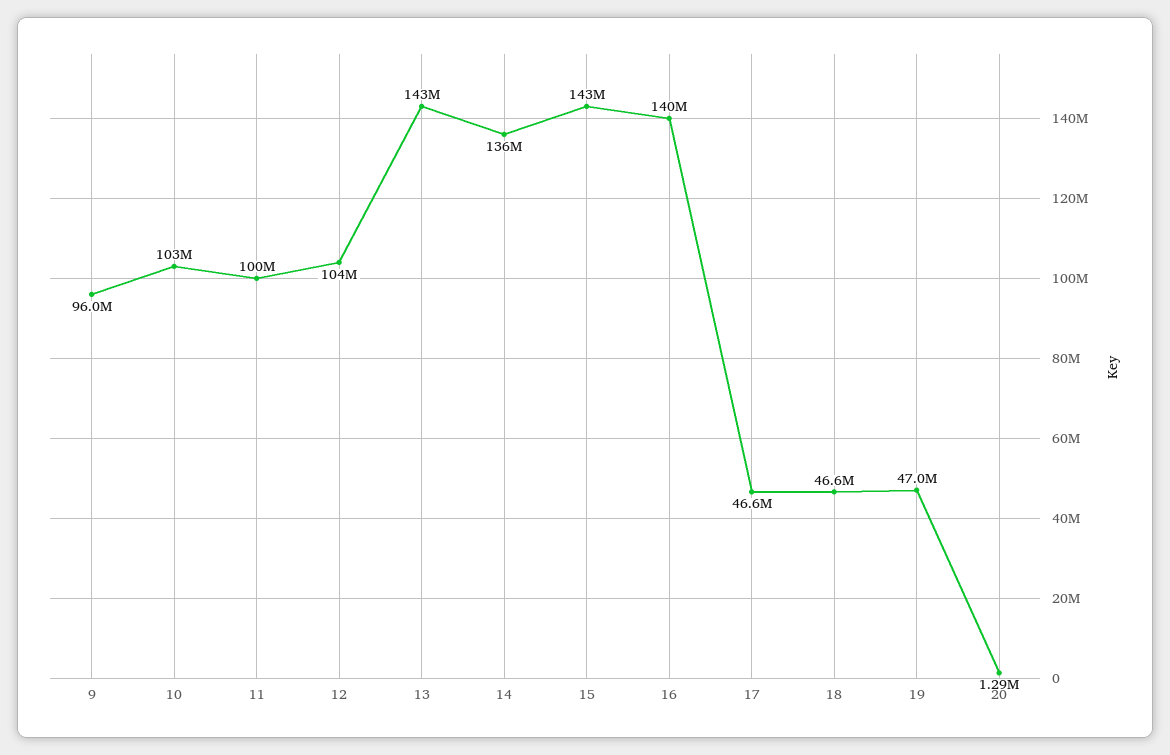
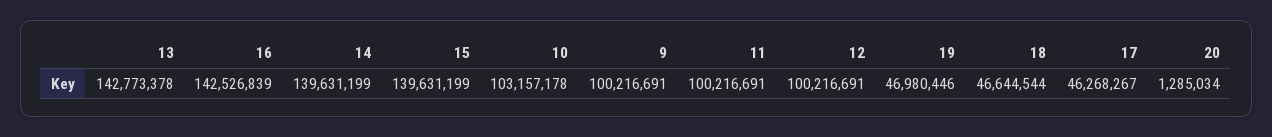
  {
-   "9": 96000000,
+   "9": 100216691,
    "10": 103157178,
    "11": 100216691,
-   "12": 104000000,
+   "12": 100216691,
    "13": 142773378,
-   "14": 136000000,
+   "14": 139631199,
-   "15": 143000000,
+   "15": 139631199,
-   "16": 140000000,
+   "16": 142526839,
-   "17": 46600000,
+   "17": 46268267,
    "18": 46644544,
    "19": 46980446,
    "20": 1285034
  }

